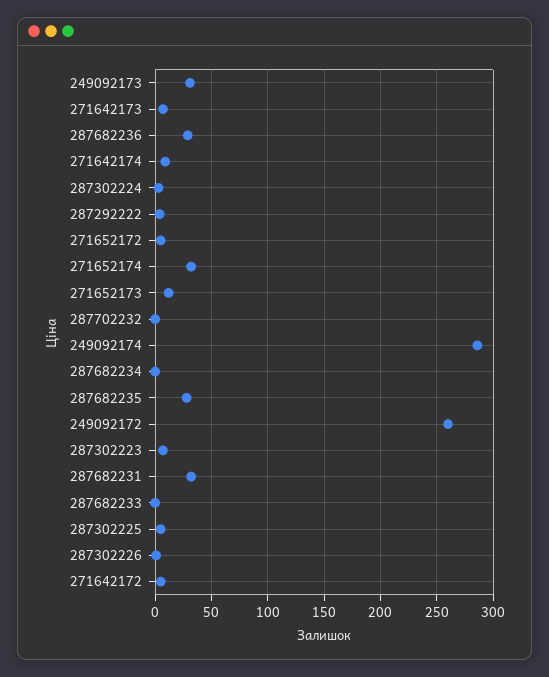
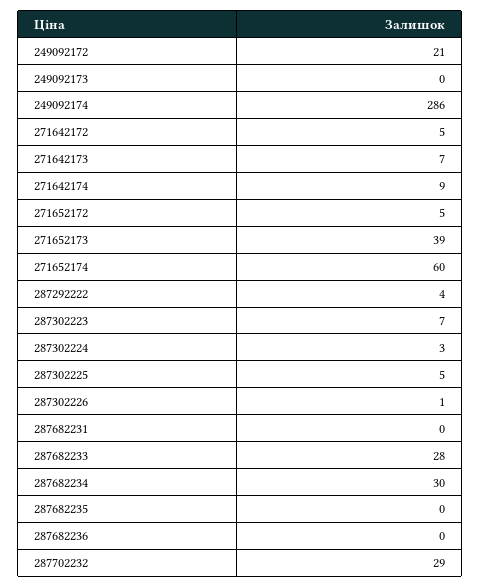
  {
-   "249092173": 30,
+   "249092173": 0,
    "271642173": 7,
-   "287682236": 30,
+   "287682236": 0,
    "271642174": 9,
    "287302224": 3,
    "287292222": 4,
    "271652172": 5,
-   "271652174": 30,
+   "271652174": 60,
-   "271652173": 10,
+   "271652173": 39,
-   "287702232": 0,
+   "287702232": 29,
    "249092174": 286,
-   "287682234": 0,
+   "287682234": 30,
-   "287682235": 30,
+   "287682235": 0,
-   "249092172": 260,
+   "249092172": 21,
    "287302223": 7,
-   "287682231": 30,
+   "287682231": 0,
-   "287682233": 0,
+   "287682233": 28,
    "287302225": 5,
    "287302226": 1,
    "271642172": 5
  }

